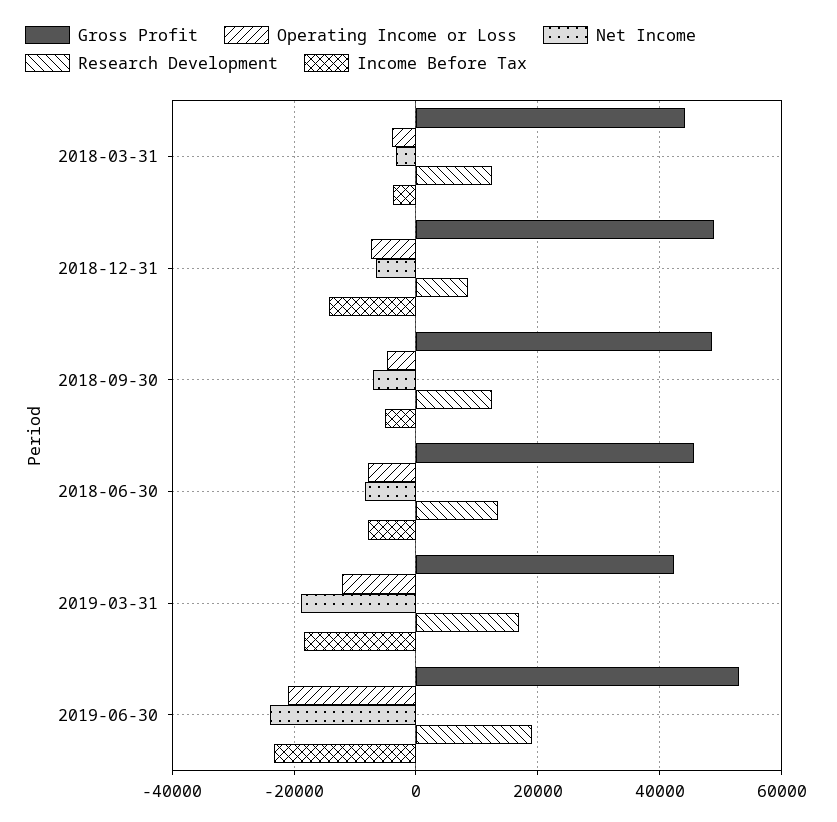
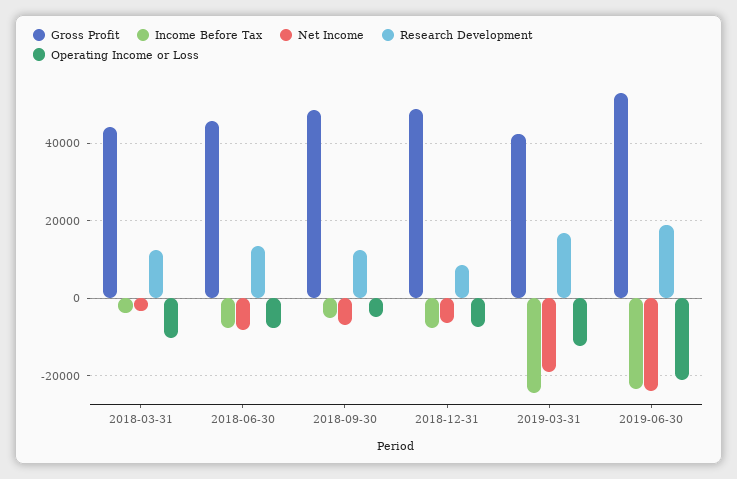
  {
    "Gross Profit": {
      "2018-03-31": 44000,
      "2018-12-31": 48000,
      "2018-09-30": 48000,
      "2018-06-30": 46000,
      "2019-03-31": 42000,
      "2019-06-30": 54000
    },
    "Operating Income or Loss": {
-     "2018-03-31": -4000,
+     "2018-03-31": -10000,
      "2018-12-31": -8000,
      "2018-09-30": -4000,
      "2018-06-30": -8000,
      "2019-03-31": -12000,
      "2019-06-30": -22000
    },
    "Net Income": {
      "2018-03-31": -4000,
      "2018-12-31": -6000,
      "2018-09-30": -8000,
      "2018-06-30": -8000,
      "2019-03-31": -18000,
      "2019-06-30": -24000
    },
    "Research Development": {
      "2018-03-31": 12000,
      "2018-12-31": 8000,
      "2018-09-30": 12000,
      "2018-06-30": 14000,
      "2019-03-31": 16000,
      "2019-06-30": 20000
    },
    "Income Before Tax": {
      "2018-03-31": -4000,
-     "2018-12-31": -14000,
+     "2018-12-31": -8000,
      "2018-09-30": -6000,
      "2018-06-30": -8000,
-     "2019-03-31": -18000,
+     "2019-03-31": -24000,
      "2019-06-30": -24000
    }
  }

